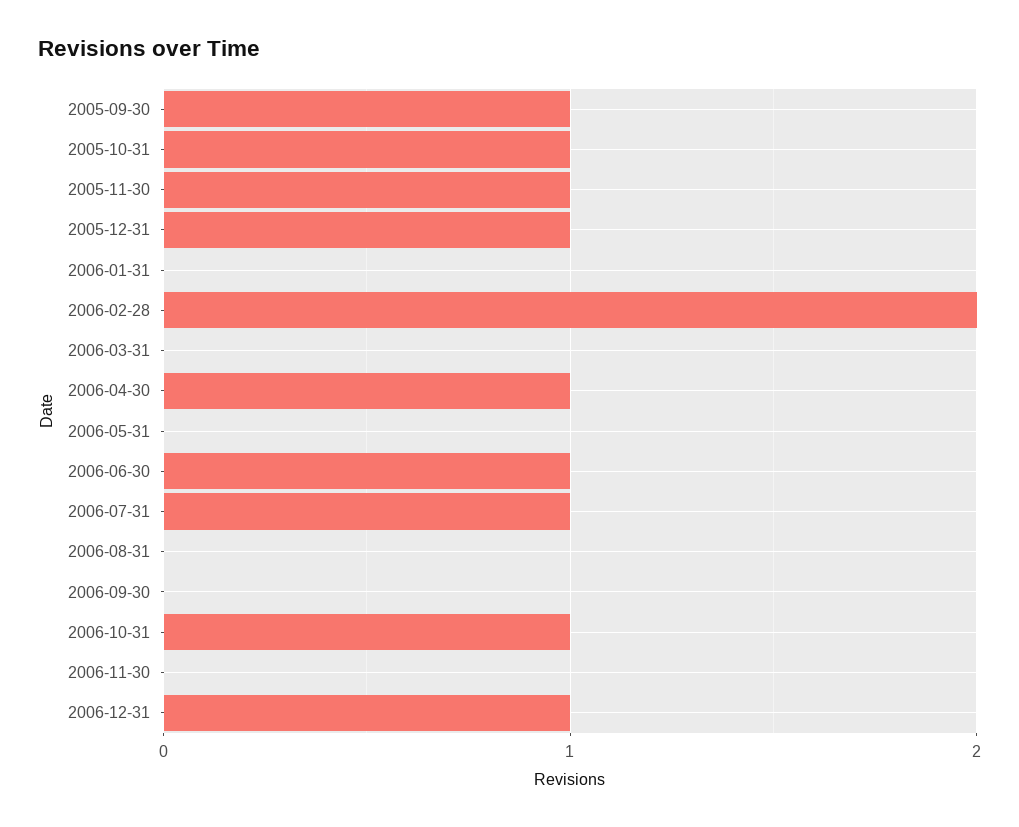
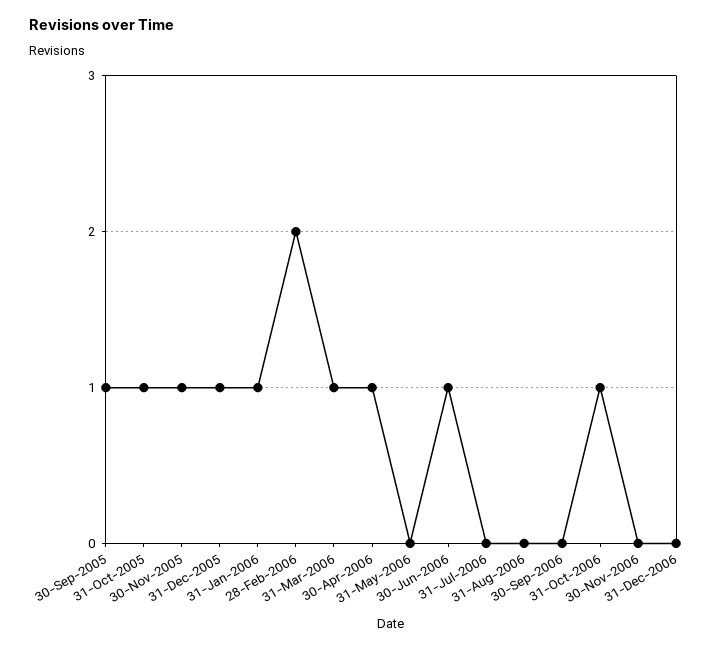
  {
    "2005-09-30": 1,
    "2005-10-31": 1,
    "2005-11-30": 1,
    "2005-12-31": 1,
-   "2006-01-31": 0,
+   "2006-01-31": 1,
    "2006-02-28": 2,
-   "2006-03-31": 0,
+   "2006-03-31": 1,
    "2006-04-30": 1,
    "2006-05-31": 0,
    "2006-06-30": 1,
-   "2006-07-31": 1,
+   "2006-07-31": 0,
    "2006-08-31": 0,
    "2006-09-30": 0,
    "2006-10-31": 1,
    "2006-11-30": 0,
-   "2006-12-31": 1
+   "2006-12-31": 0
  }

